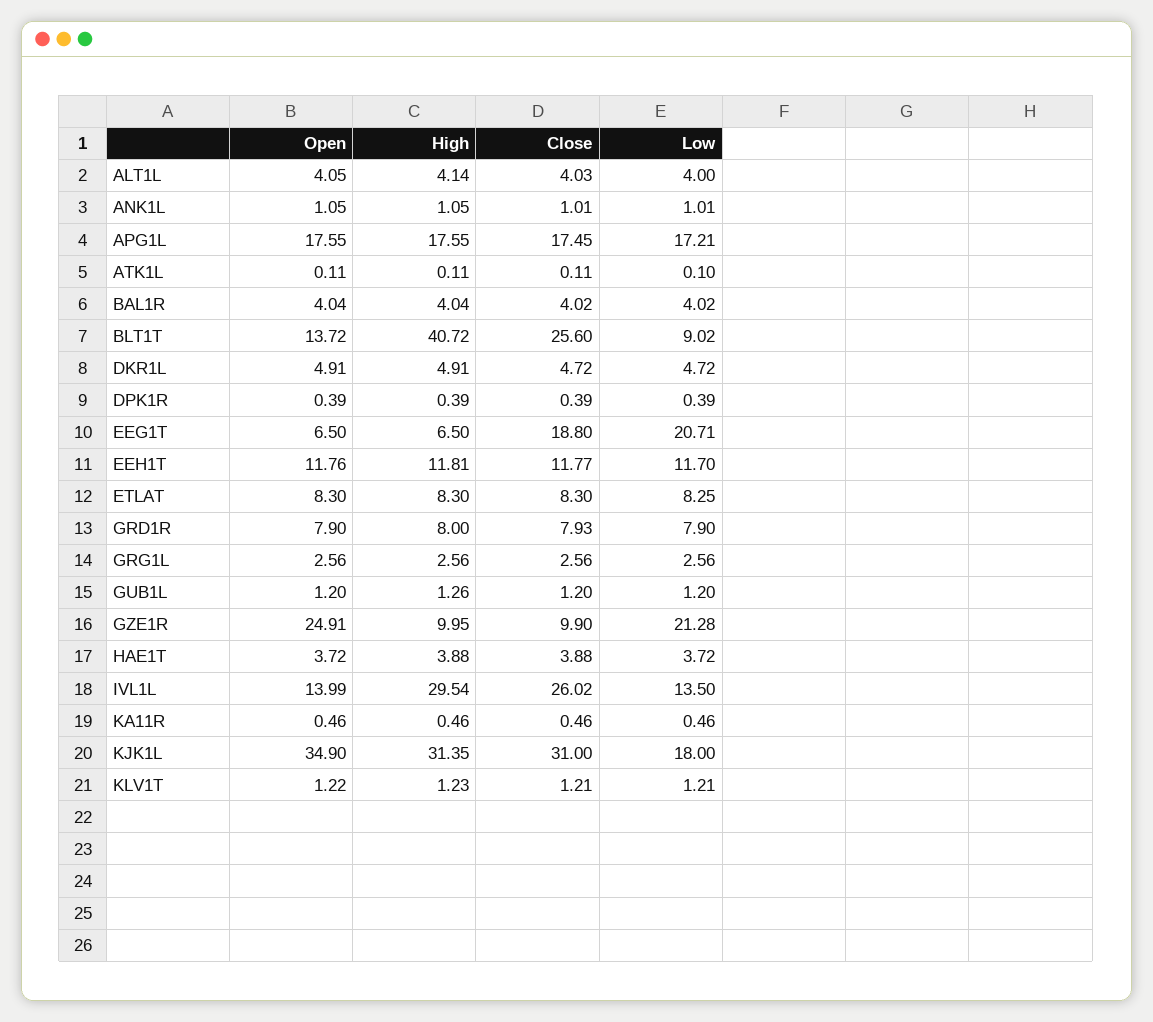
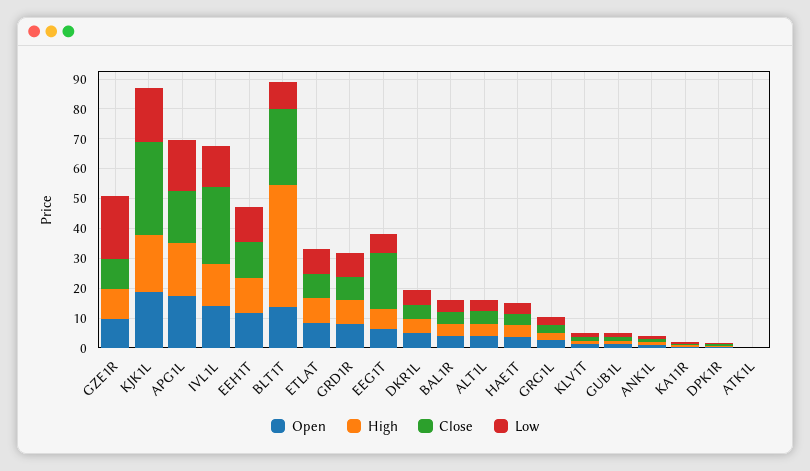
  {
    "Open": {
      "ALT1L": 4.05,
      "ANK1L": 1.05,
      "APG1L": 17.55,
      "ATK1L": 0.11,
      "BAL1R": 4.04,
      "BLT1T": 13.72,
      "DKR1L": 4.91,
      "DPK1R": 0.39,
      "EEG1T": 6.5,
      "EEH1T": 11.76,
      "ETLAT": 8.3,
      "GRD1R": 7.9,
      "GRG1L": 2.56,
      "GUB1L": 1.2,
-     "GZE1R": 24.91,
+     "GZE1R": 10,
      "HAE1T": 3.72,
      "IVL1L": 13.99,
      "KA11R": 0.46,
-     "KJK1L": 34.9,
+     "KJK1L": 20,
      "KLV1T": 1.22
    },
    "High": {
      "ALT1L": 4.14,
      "ANK1L": 1.05,
      "APG1L": 17.55,
      "ATK1L": 0.11,
      "BAL1R": 4.04,
      "BLT1T": 40.72,
      "DKR1L": 4.91,
      "DPK1R": 0.39,
      "EEG1T": 6.5,
      "EEH1T": 11.81,
      "ETLAT": 8.3,
      "GRD1R": 8,
      "GRG1L": 2.56,
      "GUB1L": 1.26,
      "GZE1R": 9.95,
      "HAE1T": 3.88,
-     "IVL1L": 29.54,
+     "IVL1L": 15,
      "KA11R": 0.46,
-     "KJK1L": 31.35,
+     "KJK1L": 20,
      "KLV1T": 1.23
    },
    "Close": {
      "ALT1L": 4.03,
      "ANK1L": 1.01,
      "APG1L": 17.45,
      "ATK1L": 0.11,
      "BAL1R": 4.02,
      "BLT1T": 25.6,
      "DKR1L": 4.72,
      "DPK1R": 0.39,
      "EEG1T": 18.8,
      "EEH1T": 11.77,
      "ETLAT": 8.3,
      "GRD1R": 7.93,
      "GRG1L": 2.56,
      "GUB1L": 1.2,
      "GZE1R": 9.9,
      "HAE1T": 3.88,
      "IVL1L": 26.02,
      "KA11R": 0.46,
      "KJK1L": 31,
      "KLV1T": 1.21
    },
    "Low": {
      "ALT1L": 4,
      "ANK1L": 1.01,
      "APG1L": 17.21,
      "ATK1L": 0.1,
      "BAL1R": 4.02,
      "BLT1T": 9.02,
      "DKR1L": 4.72,
      "DPK1R": 0.39,
-     "EEG1T": 20.71,
+     "EEG1T": 5,
      "EEH1T": 11.7,
      "ETLAT": 8.25,
      "GRD1R": 7.9,
      "GRG1L": 2.56,
      "GUB1L": 1.2,
      "GZE1R": 21.28,
      "HAE1T": 3.72,
      "IVL1L": 13.5,
      "KA11R": 0.46,
      "KJK1L": 18,
      "KLV1T": 1.21
    }
  }

